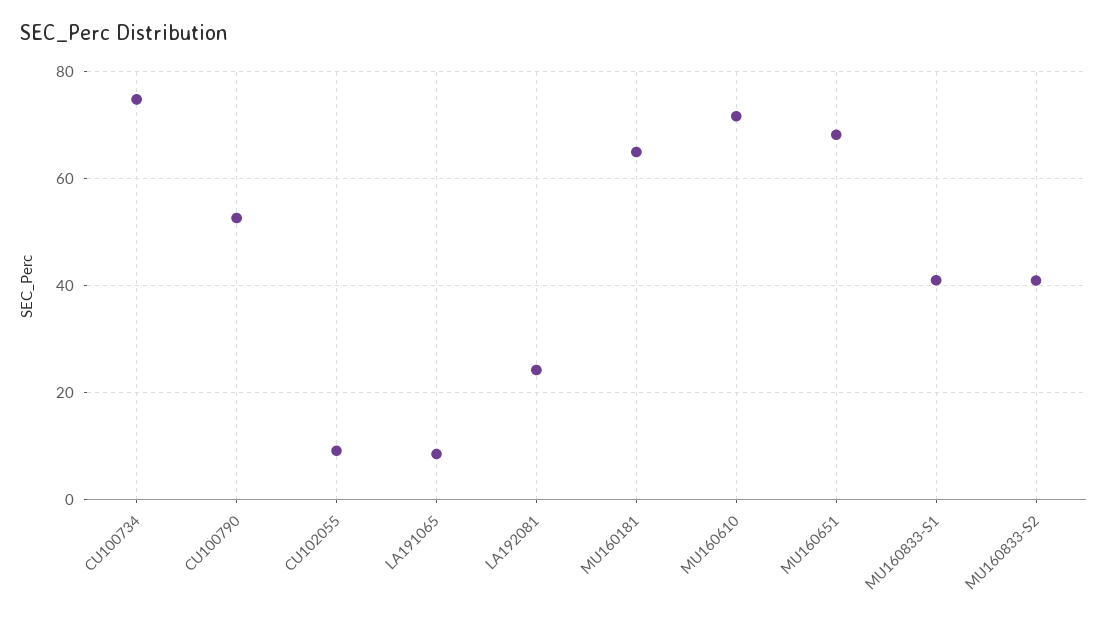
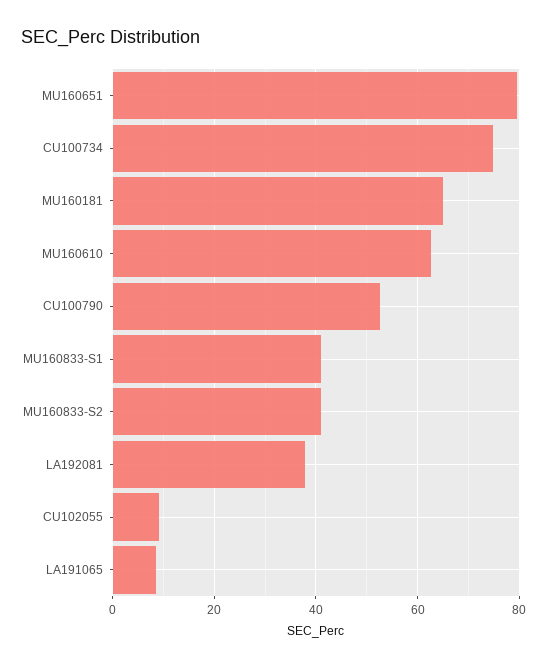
  {
    "CU100734": 74,
    "CU100790": 52,
    "CU102055": 10,
    "LA191065": 8,
-   "LA192081": 24,
+   "LA192081": 38,
    "MU160181": 66,
-   "MU160610": 72,
+   "MU160610": 62,
-   "MU160651": 68,
+   "MU160651": 80,
    "MU160833-S1": 42,
    "MU160833-S2": 42
  }

